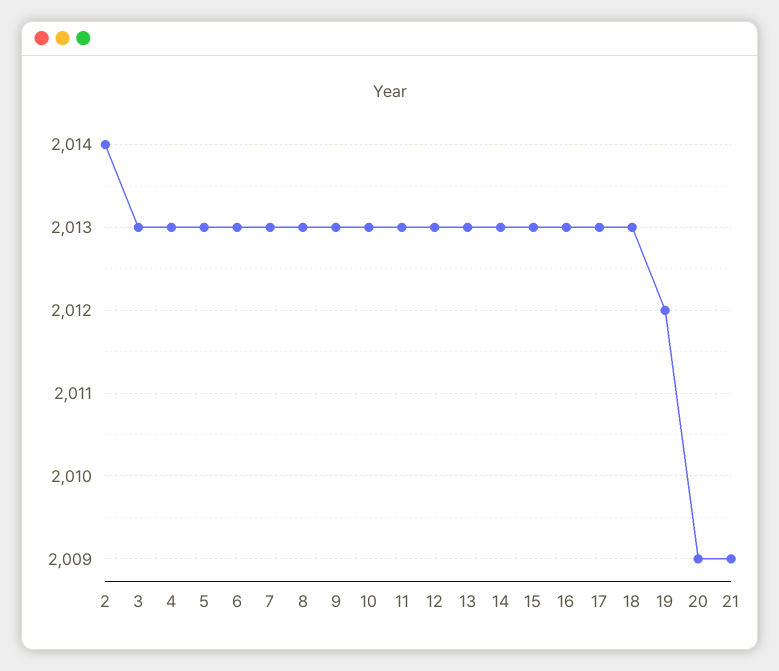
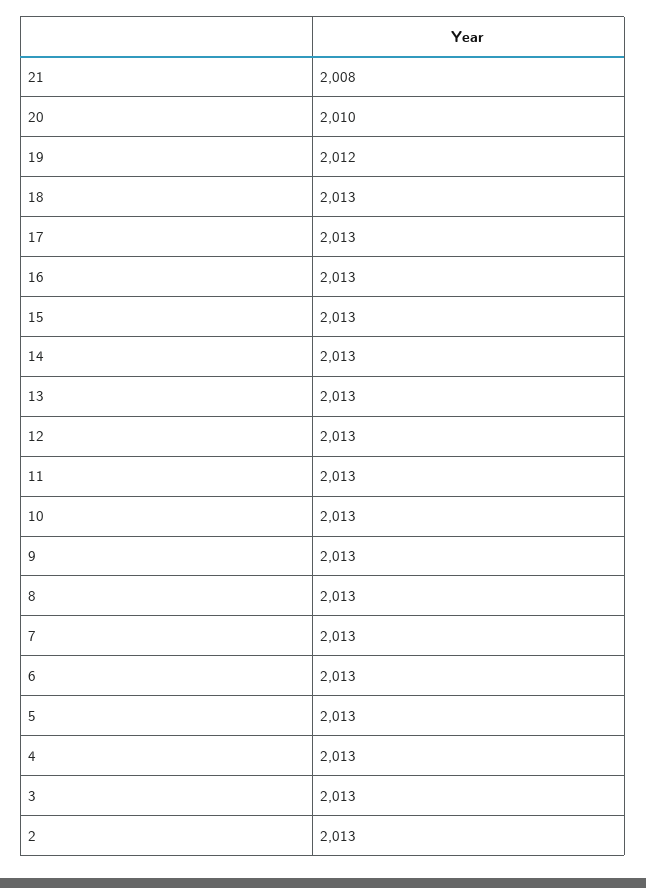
  {
-   "2": 2014,
+   "2": 2013,
    "3": 2013,
    "4": 2013,
    "5": 2013,
    "6": 2013,
    "7": 2013,
    "8": 2013,
    "9": 2013,
    "10": 2013,
    "11": 2013,
    "12": 2013,
    "13": 2013,
    "14": 2013,
    "15": 2013,
    "16": 2013,
    "17": 2013,
    "18": 2013,
    "19": 2012,
-   "20": 2009,
+   "20": 2010,
-   "21": 2009
+   "21": 2008
  }

